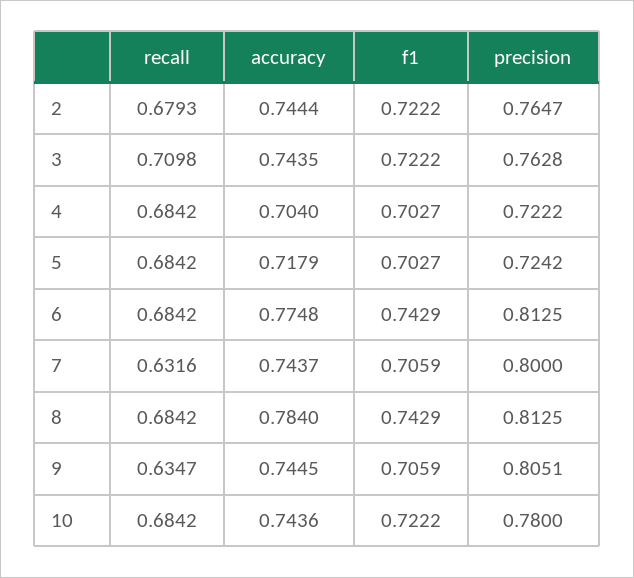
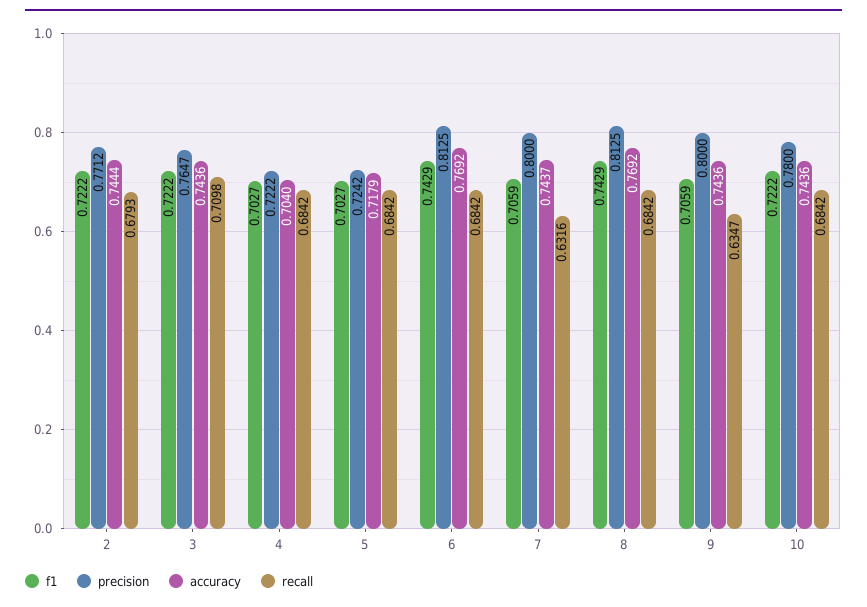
  {
    "recall": {
      "2": 0.6793,
      "3": 0.7098,
      "4": 0.6842,
      "5": 0.6842,
      "6": 0.6842,
      "7": 0.6316,
      "8": 0.6842,
      "9": 0.6347,
      "10": 0.6842
    },
    "accuracy": {
      "2": 0.7444,
-     "3": 0.7435,
+     "3": 0.7436,
      "4": 0.704,
      "5": 0.7179,
-     "6": 0.7748,
+     "6": 0.7692,
      "7": 0.7437,
-     "8": 0.784,
+     "8": 0.7692,
-     "9": 0.7445,
+     "9": 0.7436,
      "10": 0.7436
    },
    "f1": {
      "2": 0.7222,
      "3": 0.7222,
      "4": 0.7027,
      "5": 0.7027,
      "6": 0.7429,
      "7": 0.7059,
      "8": 0.7429,
      "9": 0.7059,
      "10": 0.7222
    },
    "precision": {
-     "2": 0.7647,
+     "2": 0.7712,
-     "3": 0.7628,
+     "3": 0.7647,
      "4": 0.7222,
      "5": 0.7242,
      "6": 0.8125,
      "7": 0.8,
      "8": 0.8125,
-     "9": 0.8051,
+     "9": 0.8,
      "10": 0.78
    }
  }

